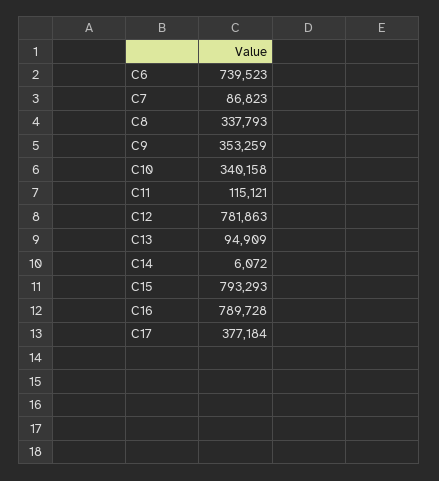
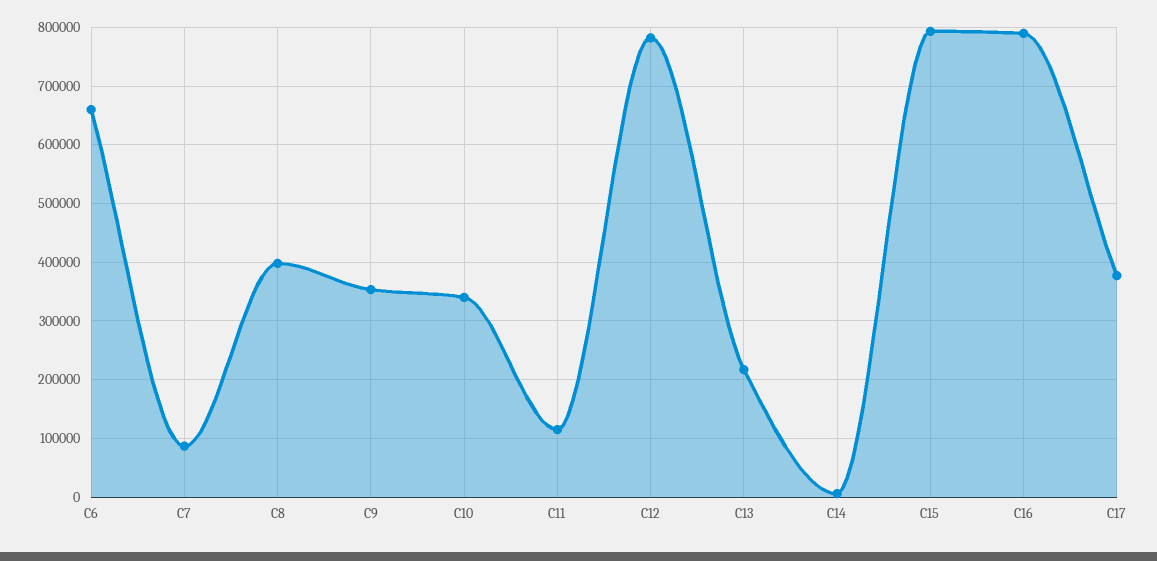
  {
-   "C6": 739523,
+   "C6": 660000,
    "C7": 86823,
-   "C8": 337793,
+   "C8": 400000,
    "C9": 353259,
    "C10": 340158,
    "C11": 115121,
    "C12": 781863,
-   "C13": 94909,
+   "C13": 220000,
    "C14": 6072,
    "C15": 793293,
    "C16": 789728,
    "C17": 377184
  }

